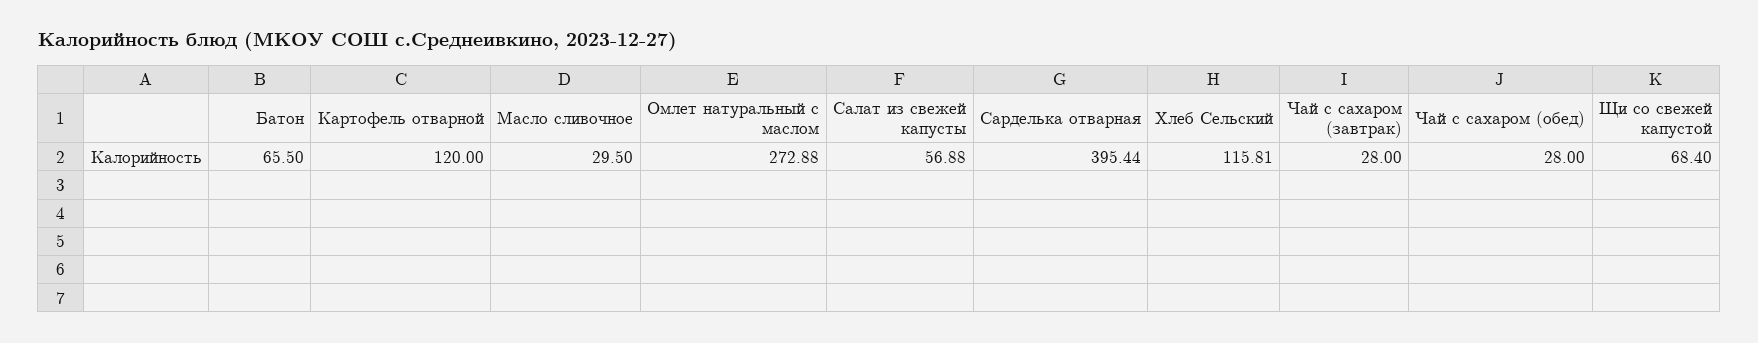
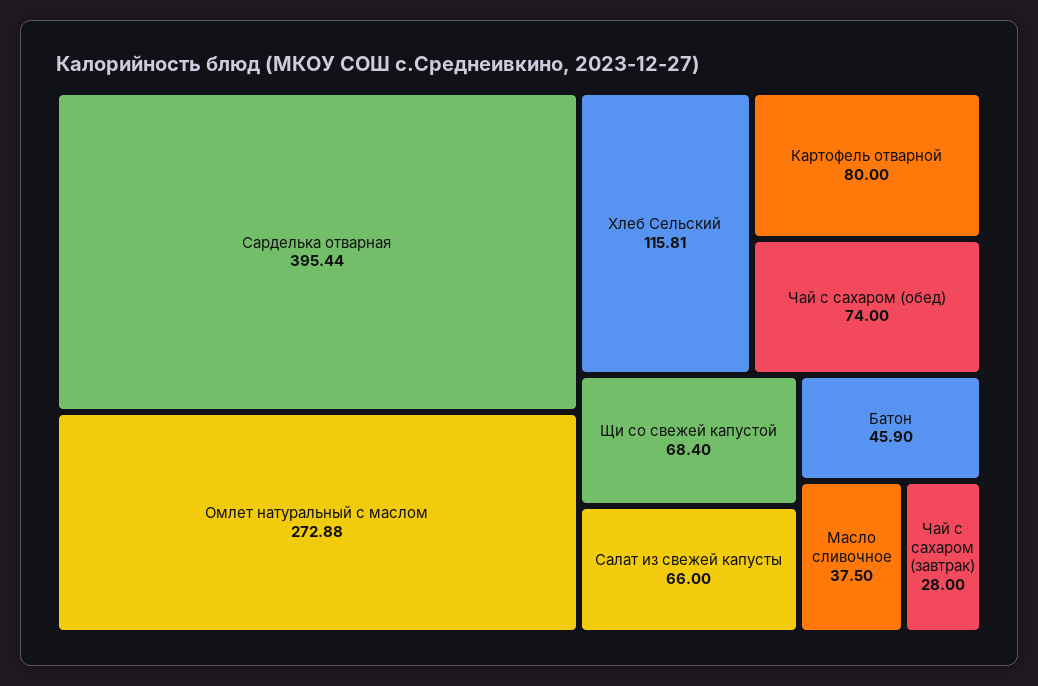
  {
-   "Батон": 65.5,
+   "Батон": 45.9,
-   "Картофель отварной": 120,
+   "Картофель отварной": 80,
-   "Масло сливочное": 29.5,
+   "Масло сливочное": 37.5,
    "Омлет натуральный с маслом": 272.88,
-   "Салат из свежей капусты": 56.88,
+   "Салат из свежей капусты": 66,
    "Сарделька отварная": 395.44,
    "Хлеб Сельский": 115.81,
    "Чай с сахаром (завтрак)": 28,
-   "Чай с сахаром (обед)": 28,
+   "Чай с сахаром (обед)": 74,
    "Щи со свежей капустой": 68.4
  }

